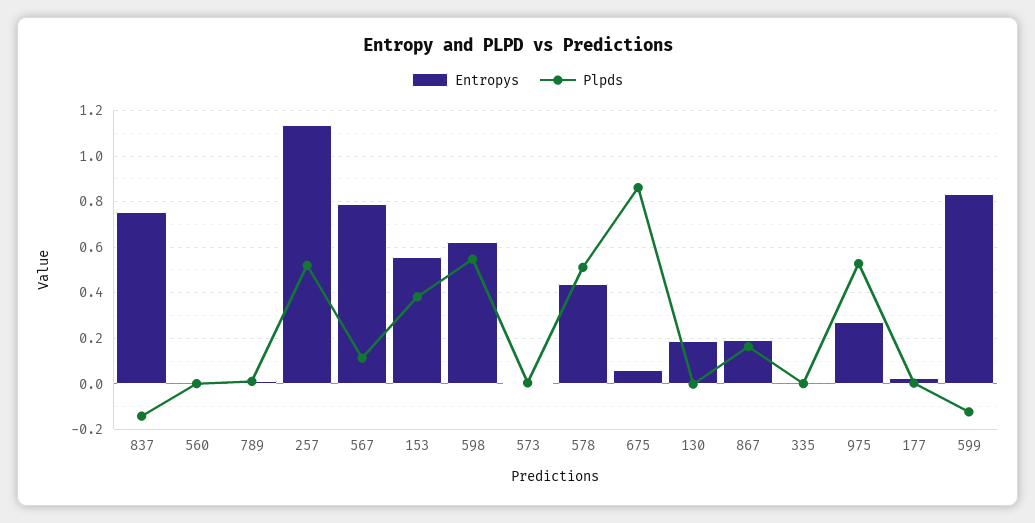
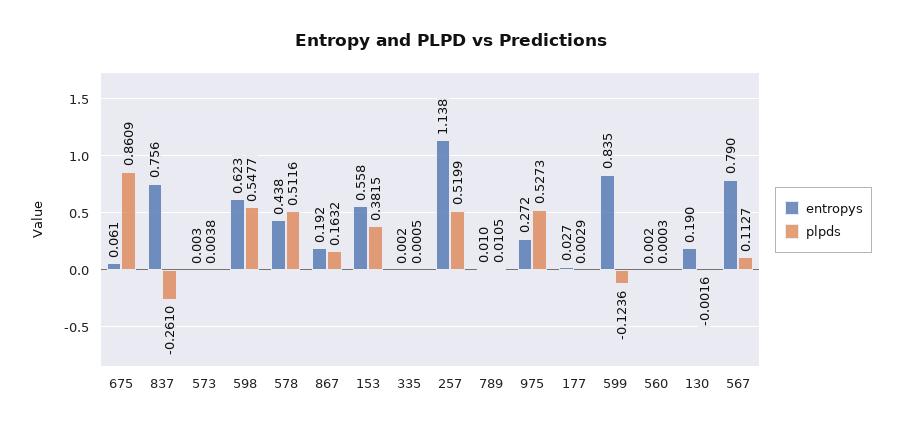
  {
    "Entropys": {
      "837": 0.756,
      "560": 0.002,
      "789": 0.01,
      "257": 1.138,
      "567": 0.79,
      "153": 0.558,
      "598": 0.623,
      "573": 0.003,
      "578": 0.438,
      "675": 0.061,
      "130": 0.19,
      "867": 0.192,
      "335": 0.002,
      "975": 0.272,
      "177": 0.027,
      "599": 0.835
    },
    "Plpds": {
-     "837": -0.15,
+     "837": -0.261,
      "560": 0.0003,
      "789": 0.0105,
      "257": 0.5199,
      "567": 0.1127,
      "153": 0.3815,
      "598": 0.5477,
      "573": 0.0038,
      "578": 0.5116,
      "675": 0.8609,
      "130": -0.0016,
      "867": 0.1632,
      "335": 0.0005,
      "975": 0.5273,
      "177": 0.0029,
      "599": -0.1236
    }
  }

